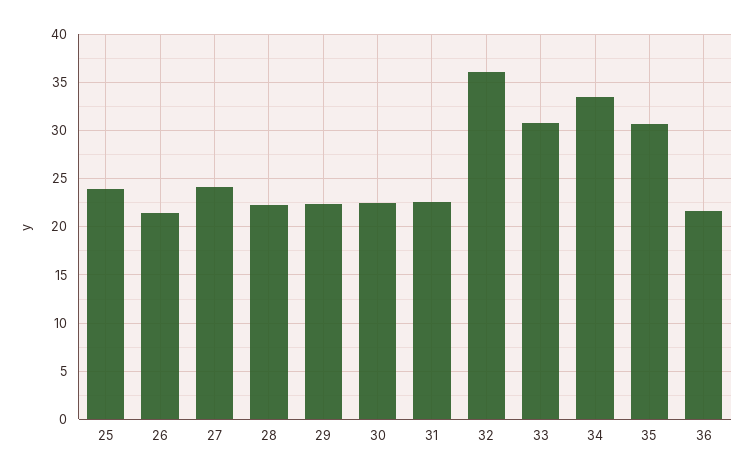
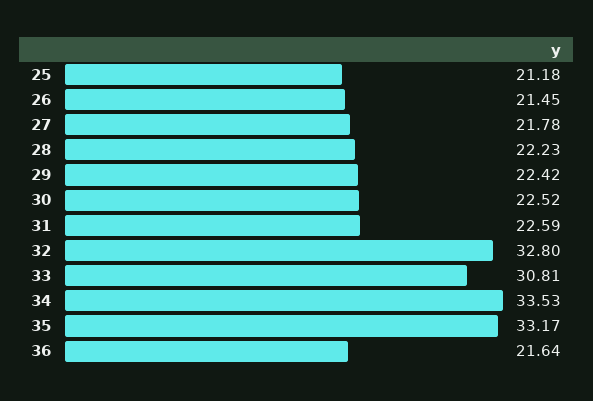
  {
-   "25": 24,
+   "25": 21.18,
    "26": 21.45,
-   "27": 24,
+   "27": 21.78,
    "28": 22.23,
    "29": 22.42,
    "30": 22.52,
    "31": 22.59,
-   "32": 36,
+   "32": 32.8,
    "33": 30.81,
    "34": 33.53,
-   "35": 31,
+   "35": 33.17,
    "36": 21.64
  }

